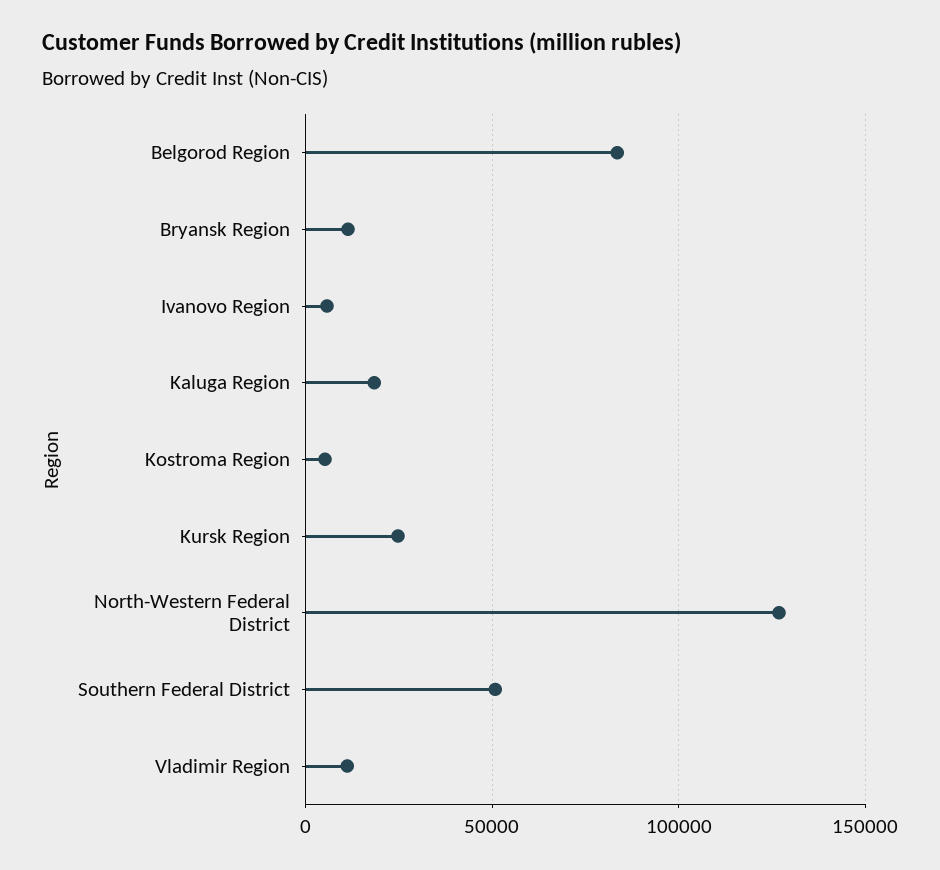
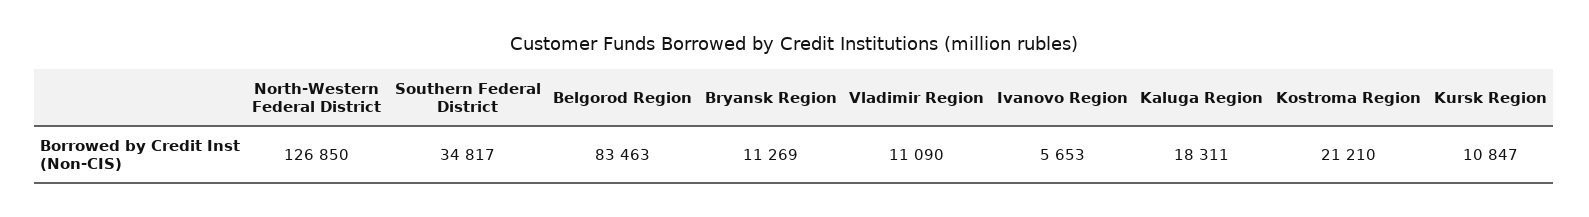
  {
    "Belgorod Region": 83463,
    "Bryansk Region": 11269,
    "Ivanovo Region": 5653,
    "Kaluga Region": 18311,
-   "Kostroma Region": 5000,
+   "Kostroma Region": 21210,
-   "Kursk Region": 25000,
+   "Kursk Region": 10847,
    "North-Western Federal District": 126850,
-   "Southern Federal District": 50000,
+   "Southern Federal District": 34817,
    "Vladimir Region": 11090
  }

